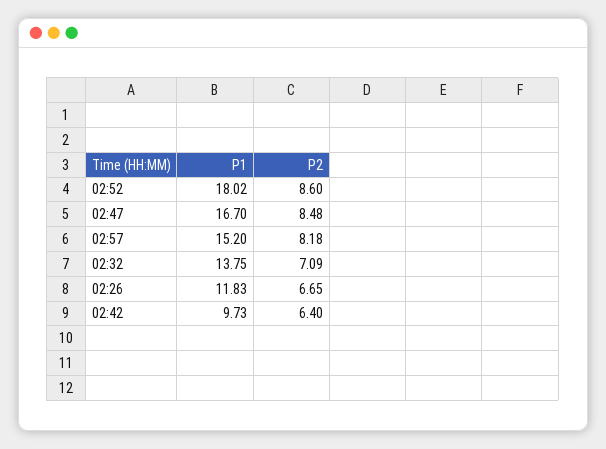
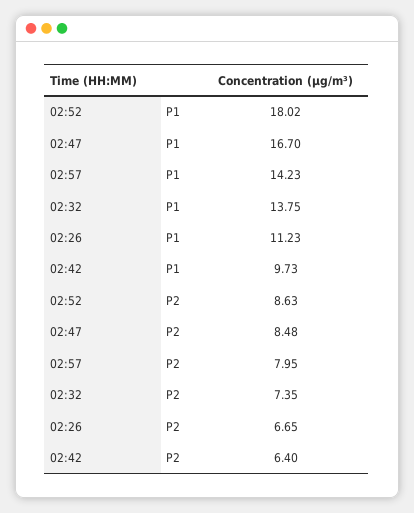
  {
    "P1": {
      "02:52": 18.02,
      "02:47": 16.7,
-     "02:57": 15.2,
+     "02:57": 14.23,
      "02:32": 13.75,
-     "02:26": 11.83,
+     "02:26": 11.23,
      "02:42": 9.73
    },
    "P2": {
-     "02:52": 8.6,
+     "02:52": 8.63,
      "02:47": 8.48,
-     "02:57": 8.18,
+     "02:57": 7.95,
-     "02:32": 7.09,
+     "02:32": 7.35,
      "02:26": 6.65,
      "02:42": 6.4
    }
  }

